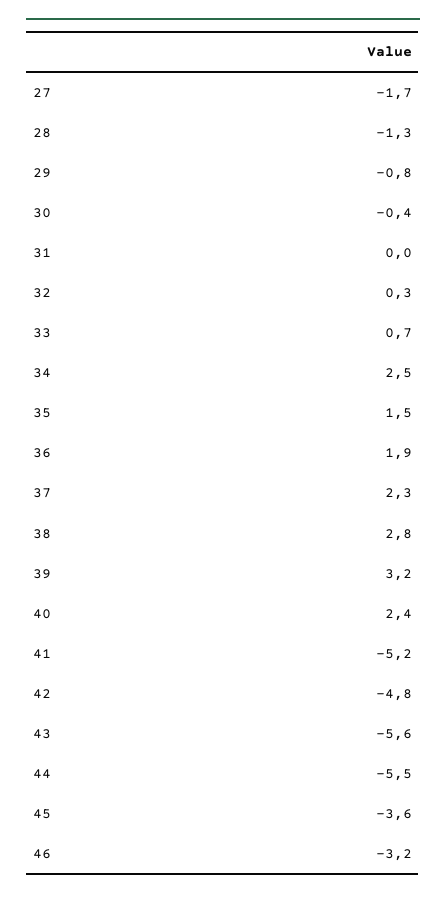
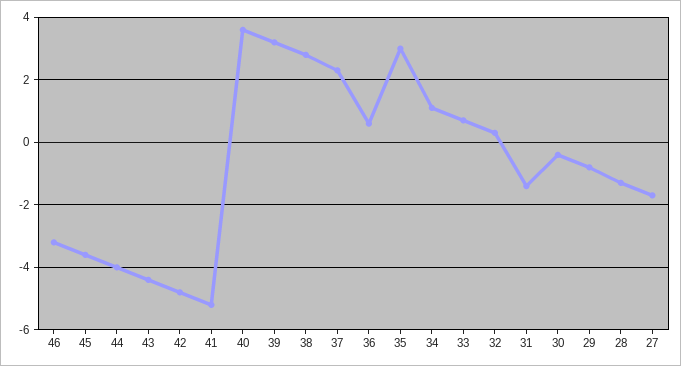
  {
    "27": -1.7,
    "28": -1.3,
    "29": -0.8,
    "30": -0.4,
-   "31": 0,
+   "31": -1.5,
    "32": 0.3,
    "33": 0.7,
-   "34": 2.5,
+   "34": 1,
-   "35": 1.5,
+   "35": 3,
-   "36": 1.9,
+   "36": 0.5,
    "37": 2.3,
    "38": 2.8,
    "39": 3.2,
-   "40": 2.4,
+   "40": 3.5,
    "41": -5.2,
    "42": -4.8,
-   "43": -5.6,
+   "43": -4.5,
-   "44": -5.5,
+   "44": -4,
    "45": -3.6,
    "46": -3.2
  }

